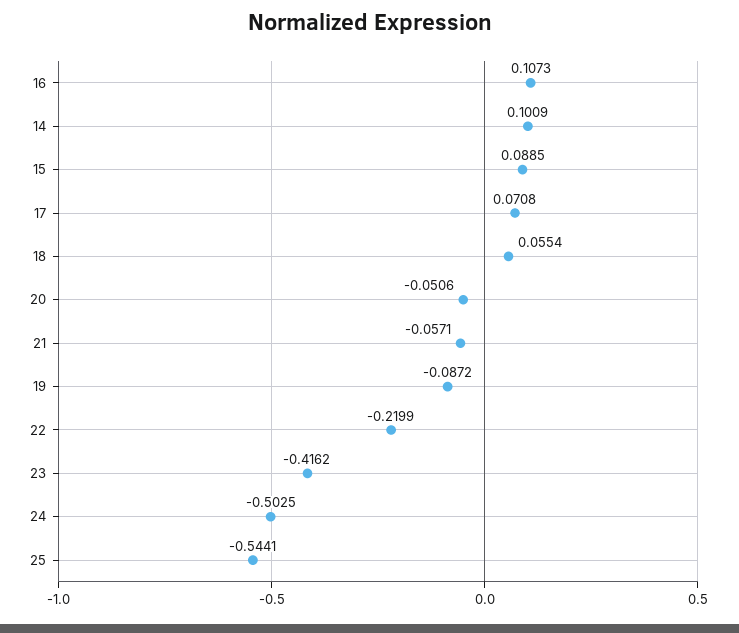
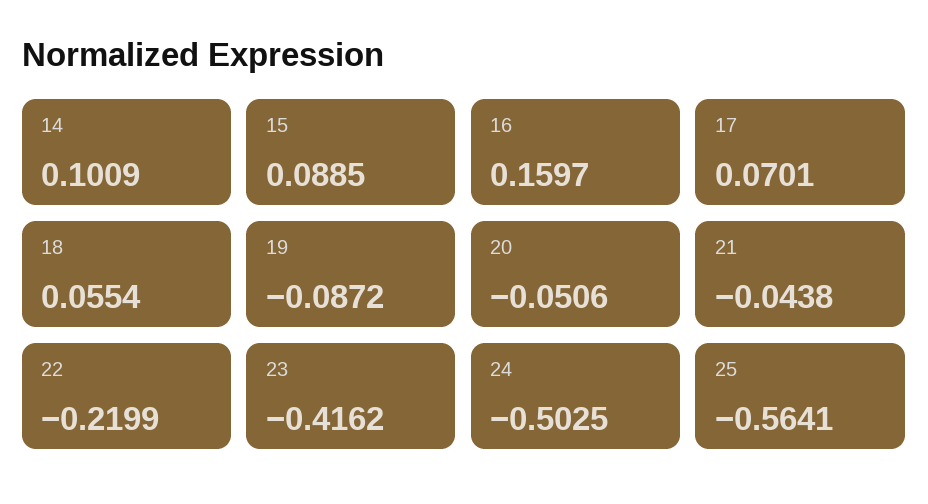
  {
-   "16": 0.1073,
+   "16": 0.1597,
    "14": 0.1009,
    "15": 0.0885,
-   "17": 0.0708,
+   "17": 0.0701,
    "18": 0.0554,
    "20": -0.0506,
-   "21": -0.0571,
+   "21": -0.0438,
    "19": -0.0872,
    "22": -0.2199,
    "23": -0.4162,
    "24": -0.5025,
-   "25": -0.5441
+   "25": -0.5641
  }

